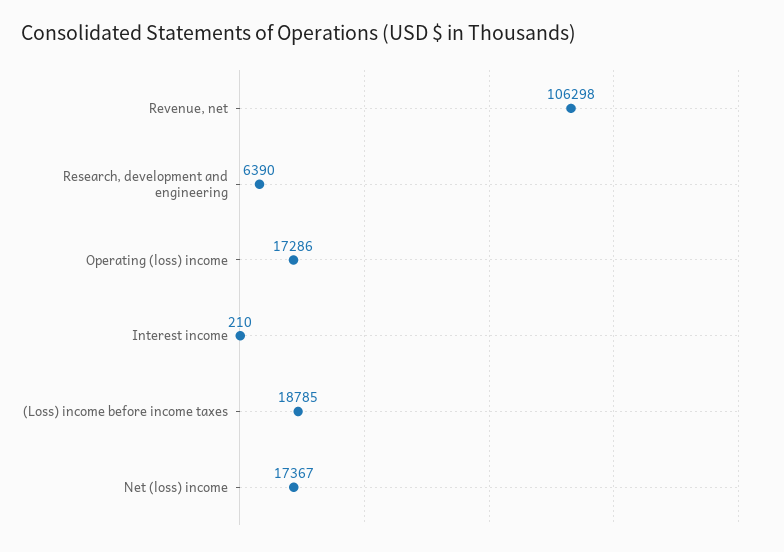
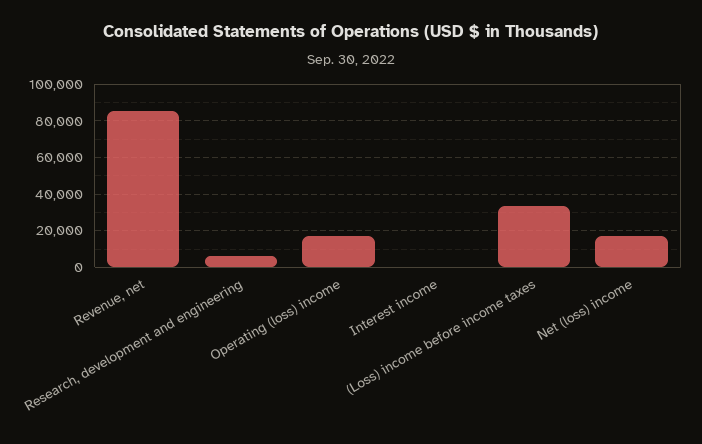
  {
-   "Revenue, net": 106298,
+   "Revenue, net": 85000,
    "Research, development and engineering": 6390,
    "Operating (loss) income": 17286,
    "Interest income": 210,
-   "(Loss) income before income taxes": 18785,
+   "(Loss) income before income taxes": 35000,
    "Net (loss) income": 17367
  }

